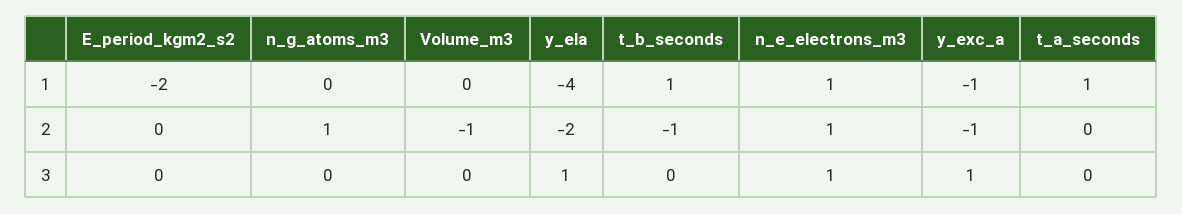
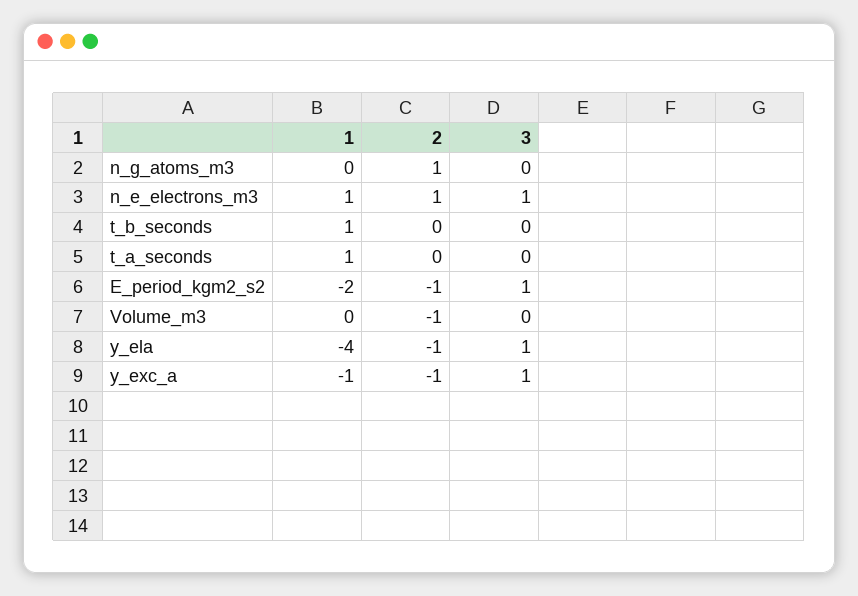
  {
    "E_period_kgm2_s2": {
      "1": -2,
-     "2": 0,
+     "2": -1,
-     "3": 0
+     "3": 1
    },
    "n_g_atoms_m3": {
      "1": 0,
      "2": 1,
      "3": 0
    },
    "Volume_m3": {
      "1": 0,
      "2": -1,
      "3": 0
    },
    "y_ela": {
      "1": -4,
-     "2": -2,
+     "2": -1,
      "3": 1
    },
    "t_b_seconds": {
      "1": 1,
-     "2": -1,
+     "2": 0,
      "3": 0
    },
    "n_e_electrons_m3": {
      "1": 1,
      "2": 1,
      "3": 1
    },
    "y_exc_a": {
      "1": -1,
      "2": -1,
      "3": 1
    },
    "t_a_seconds": {
      "1": 1,
      "2": 0,
      "3": 0
    }
  }

